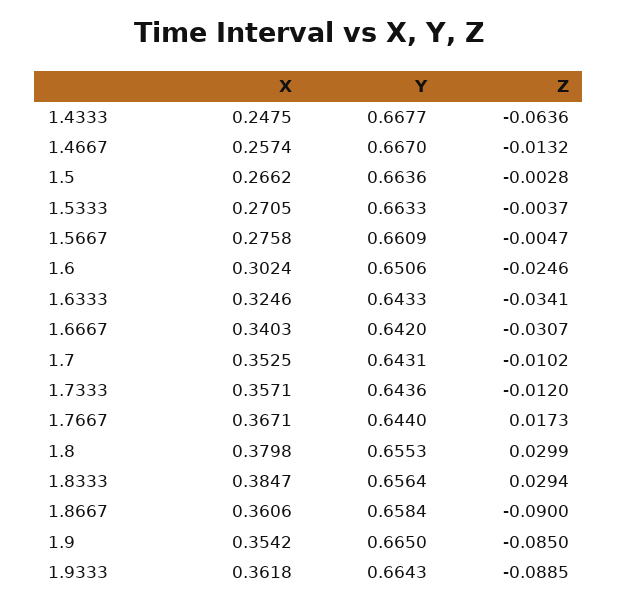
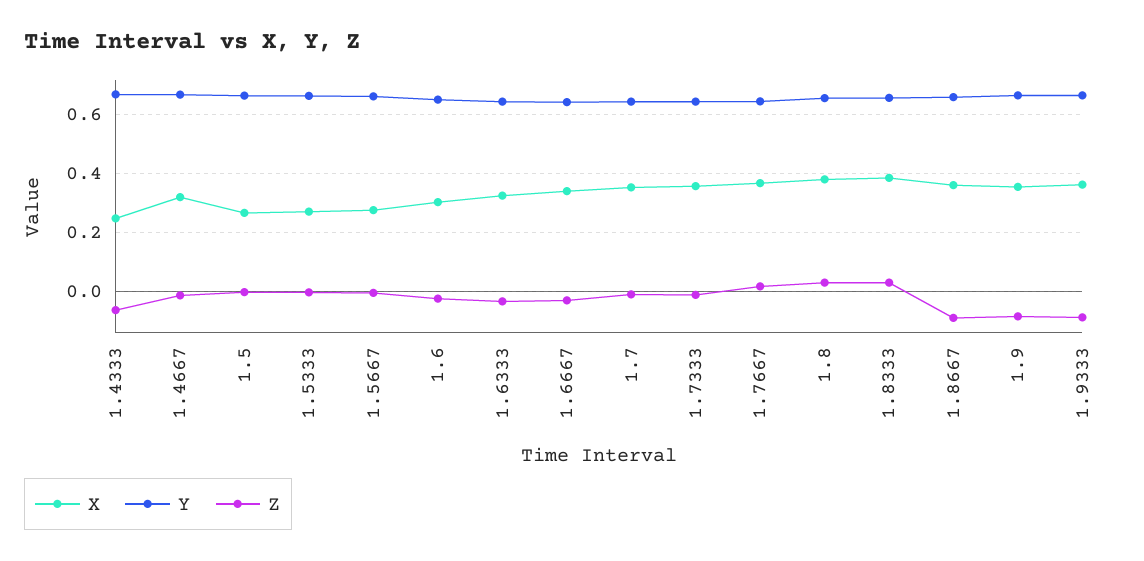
  {
    "X": {
      "1.4333": 0.2475,
-     "1.4667": 0.2574,
+     "1.4667": 0.325,
      "1.5": 0.2662,
      "1.5333": 0.2705,
      "1.5667": 0.2758,
      "1.6": 0.3024,
      "1.6333": 0.3246,
      "1.6667": 0.3403,
      "1.7": 0.3525,
      "1.7333": 0.3571,
      "1.7667": 0.3671,
      "1.8": 0.3798,
      "1.8333": 0.3847,
      "1.8667": 0.3606,
      "1.9": 0.3542,
      "1.9333": 0.3618
    },
    "Y": {
      "1.4333": 0.6677,
      "1.4667": 0.667,
      "1.5": 0.6636,
      "1.5333": 0.6633,
      "1.5667": 0.6609,
      "1.6": 0.6506,
      "1.6333": 0.6433,
      "1.6667": 0.642,
      "1.7": 0.6431,
      "1.7333": 0.6436,
      "1.7667": 0.644,
      "1.8": 0.6553,
      "1.8333": 0.6564,
      "1.8667": 0.6584,
      "1.9": 0.665,
      "1.9333": 0.6643
    },
    "Z": {
      "1.4333": -0.0636,
      "1.4667": -0.0132,
      "1.5": -0.0028,
      "1.5333": -0.0037,
      "1.5667": -0.0047,
      "1.6": -0.0246,
      "1.6333": -0.0341,
      "1.6667": -0.0307,
      "1.7": -0.0102,
      "1.7333": -0.012,
      "1.7667": 0.0173,
      "1.8": 0.0299,
      "1.8333": 0.0294,
      "1.8667": -0.09,
      "1.9": -0.085,
      "1.9333": -0.0885
    }
  }

